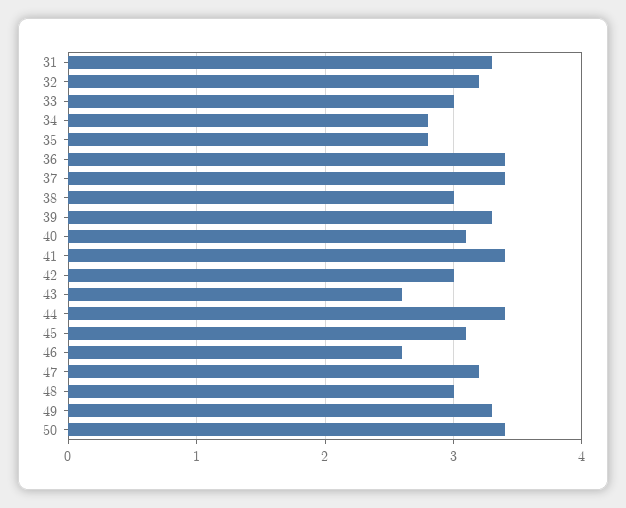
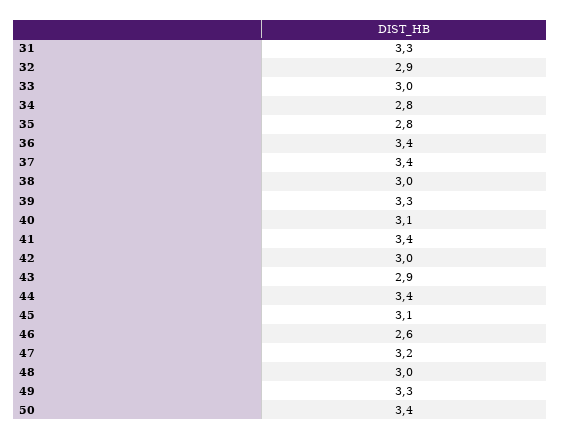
  {
    "31": 3.3,
-   "32": 3.2,
+   "32": 2.9,
    "33": 3,
    "34": 2.8,
    "35": 2.8,
    "36": 3.4,
    "37": 3.4,
    "38": 3,
    "39": 3.3,
    "40": 3.1,
    "41": 3.4,
    "42": 3,
-   "43": 2.6,
+   "43": 2.9,
    "44": 3.4,
    "45": 3.1,
    "46": 2.6,
    "47": 3.2,
    "48": 3,
    "49": 3.3,
    "50": 3.4
  }

